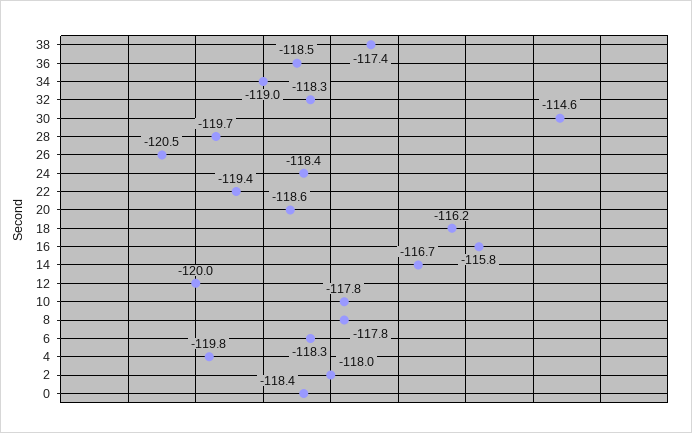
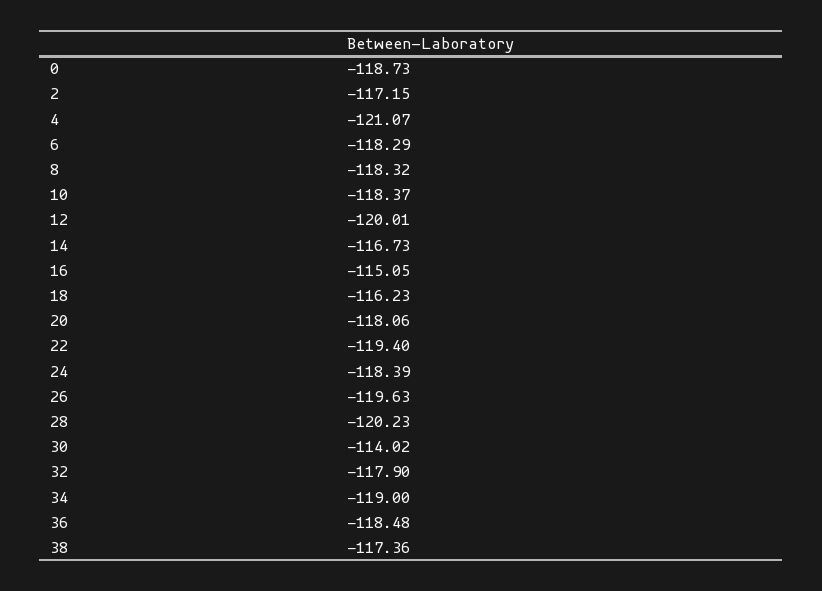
  {
    "38": -117.36,
    "36": -118.48,
    "34": -119,
-   "32": -118.3,
+   "32": -117.9,
-   "30": -114.6,
+   "30": -114.02,
-   "28": -119.7,
+   "28": -120.23,
-   "26": -120.5,
+   "26": -119.63,
    "24": -118.39,
    "22": -119.4,
-   "20": -118.6,
+   "20": -118.06,
    "18": -116.23,
-   "16": -115.8,
+   "16": -115.05,
    "14": -116.73,
    "12": -120.01,
-   "10": -117.8,
+   "10": -118.37,
-   "8": -117.8,
+   "8": -118.32,
    "6": -118.29,
-   "4": -119.8,
+   "4": -121.07,
-   "2": -118,
+   "2": -117.15,
-   "0": -118.4
+   "0": -118.73
  }

